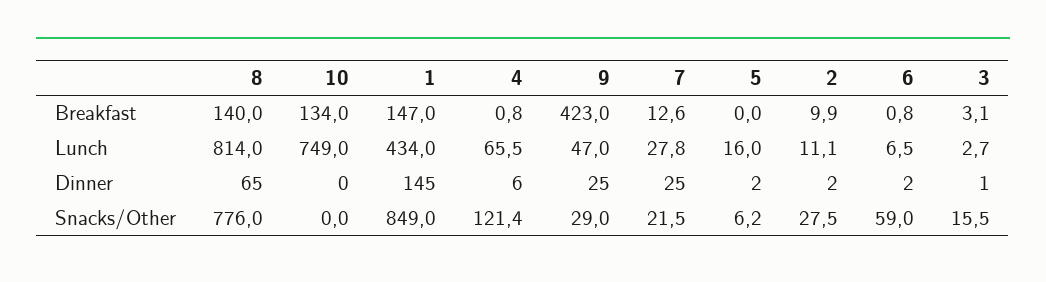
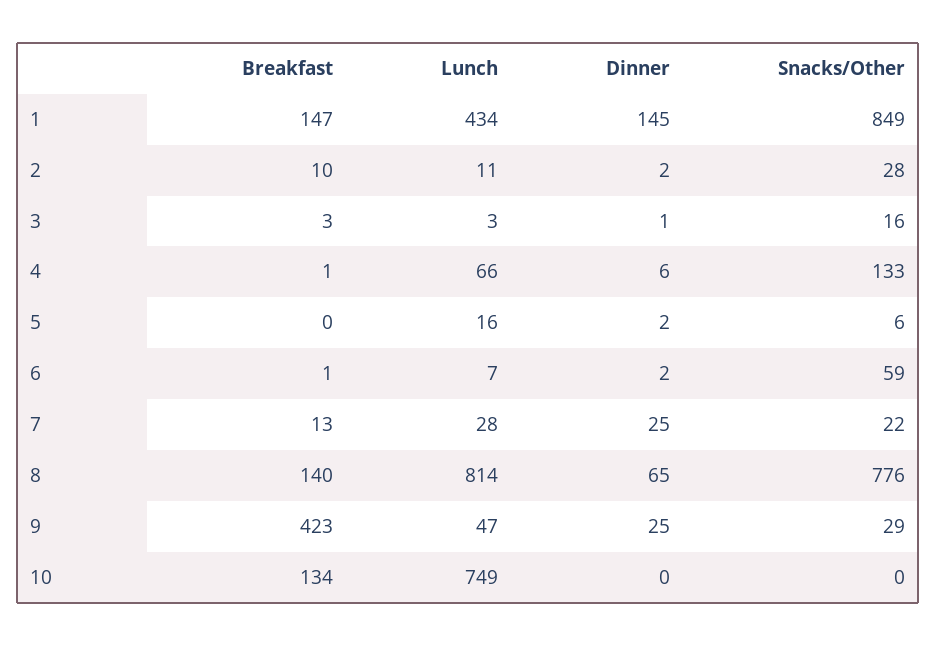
  {
    "8": {
      "Breakfast": 140,
      "Lunch": 814,
      "Dinner": 65,
      "Snacks/Other": 776
    },
    "10": {
      "Breakfast": 134,
      "Lunch": 749,
      "Dinner": 0,
      "Snacks/Other": 0
    },
    "1": {
      "Breakfast": 147,
      "Lunch": 434,
      "Dinner": 145,
      "Snacks/Other": 849
    },
    "4": {
      "Breakfast": 0.8,
      "Lunch": 65.5,
      "Dinner": 6,
-     "Snacks/Other": 121.4
+     "Snacks/Other": 133
    },
    "9": {
      "Breakfast": 423,
      "Lunch": 47,
      "Dinner": 25,
      "Snacks/Other": 29
    },
    "7": {
      "Breakfast": 12.6,
      "Lunch": 27.8,
      "Dinner": 25,
      "Snacks/Other": 21.5
    },
    "5": {
      "Breakfast": 0,
      "Lunch": 16,
      "Dinner": 2,
      "Snacks/Other": 6.2
    },
    "2": {
      "Breakfast": 9.9,
      "Lunch": 11.1,
      "Dinner": 2,
      "Snacks/Other": 27.5
    },
    "6": {
      "Breakfast": 0.8,
      "Lunch": 6.5,
      "Dinner": 2,
      "Snacks/Other": 59
    },
    "3": {
      "Breakfast": 3.1,
      "Lunch": 2.7,
      "Dinner": 1,
      "Snacks/Other": 15.5
    }
  }

